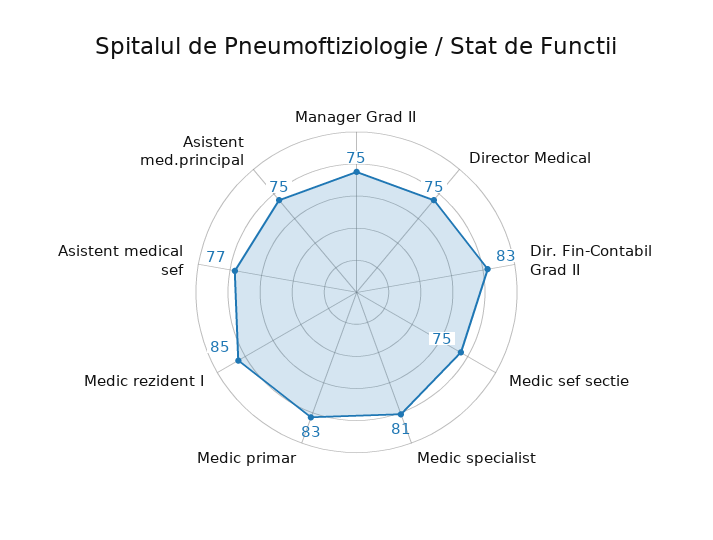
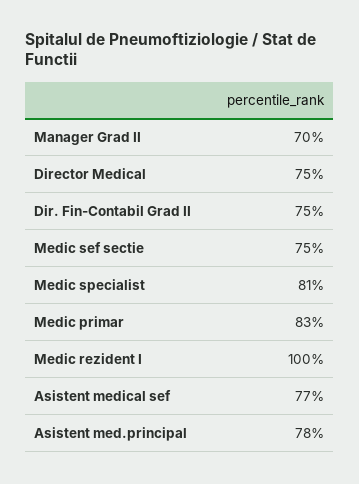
  {
-   "Manager Grad II": 75,
+   "Manager Grad II": 70,
    "Director Medical": 75,
-   "Dir. Fin-Contabil Grad II": 83,
+   "Dir. Fin-Contabil Grad II": 75,
    "Medic sef sectie": 75,
    "Medic specialist": 81,
    "Medic primar": 83,
-   "Medic rezident I": 85,
+   "Medic rezident I": 100,
    "Asistent medical sef": 77,
-   "Asistent med.principal": 75
+   "Asistent med.principal": 78
  }

